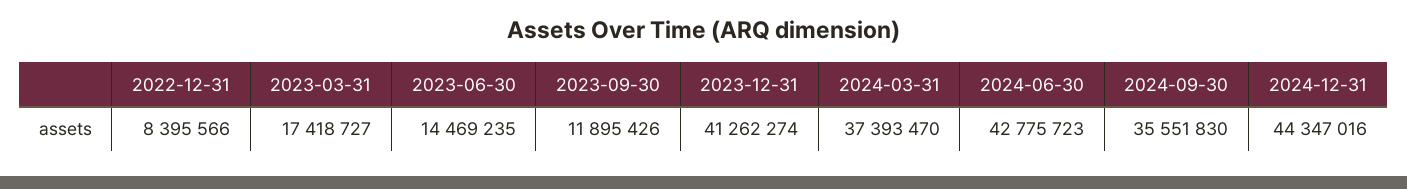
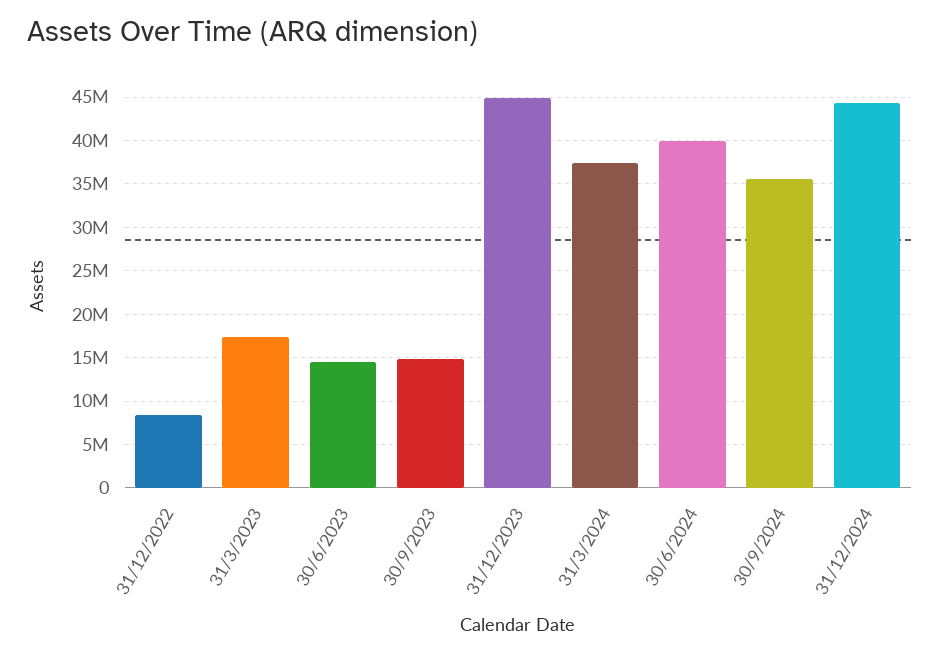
  {
    "2022-12-31": 8395566,
    "2023-03-31": 17418727,
    "2023-06-30": 14469235,
-   "2023-09-30": 11895426,
+   "2023-09-30": 15000000,
-   "2023-12-31": 41262274,
+   "2023-12-31": 45000000,
    "2024-03-31": 37393470,
-   "2024-06-30": 42775723,
+   "2024-06-30": 40000000,
    "2024-09-30": 35551830,
    "2024-12-31": 44347016
  }

